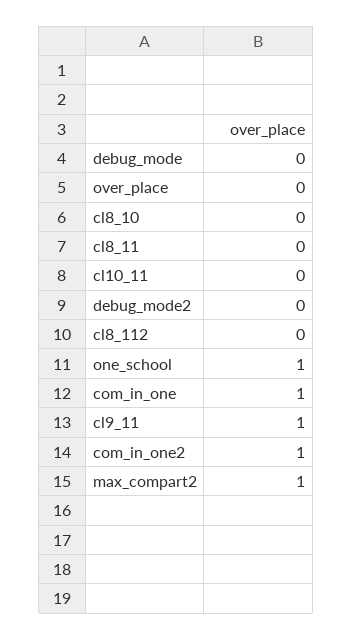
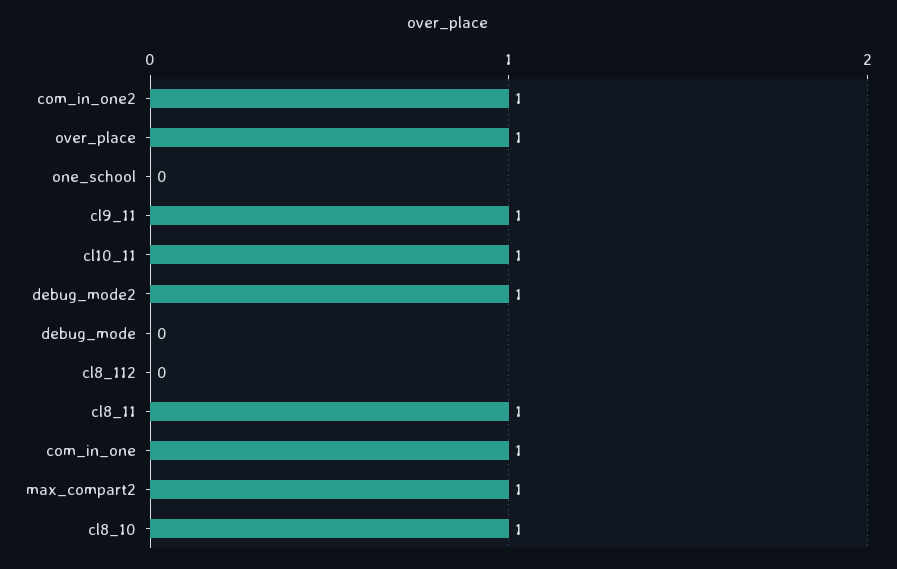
  {
    "debug_mode": 0,
-   "over_place": 0,
+   "over_place": 1,
-   "cl8_10": 0,
+   "cl8_10": 1,
-   "cl8_11": 0,
+   "cl8_11": 1,
-   "cl10_11": 0,
+   "cl10_11": 1,
-   "debug_mode2": 0,
+   "debug_mode2": 1,
    "cl8_112": 0,
-   "one_school": 1,
+   "one_school": 0,
    "com_in_one": 1,
    "cl9_11": 1,
    "com_in_one2": 1,
    "max_compart2": 1
  }

